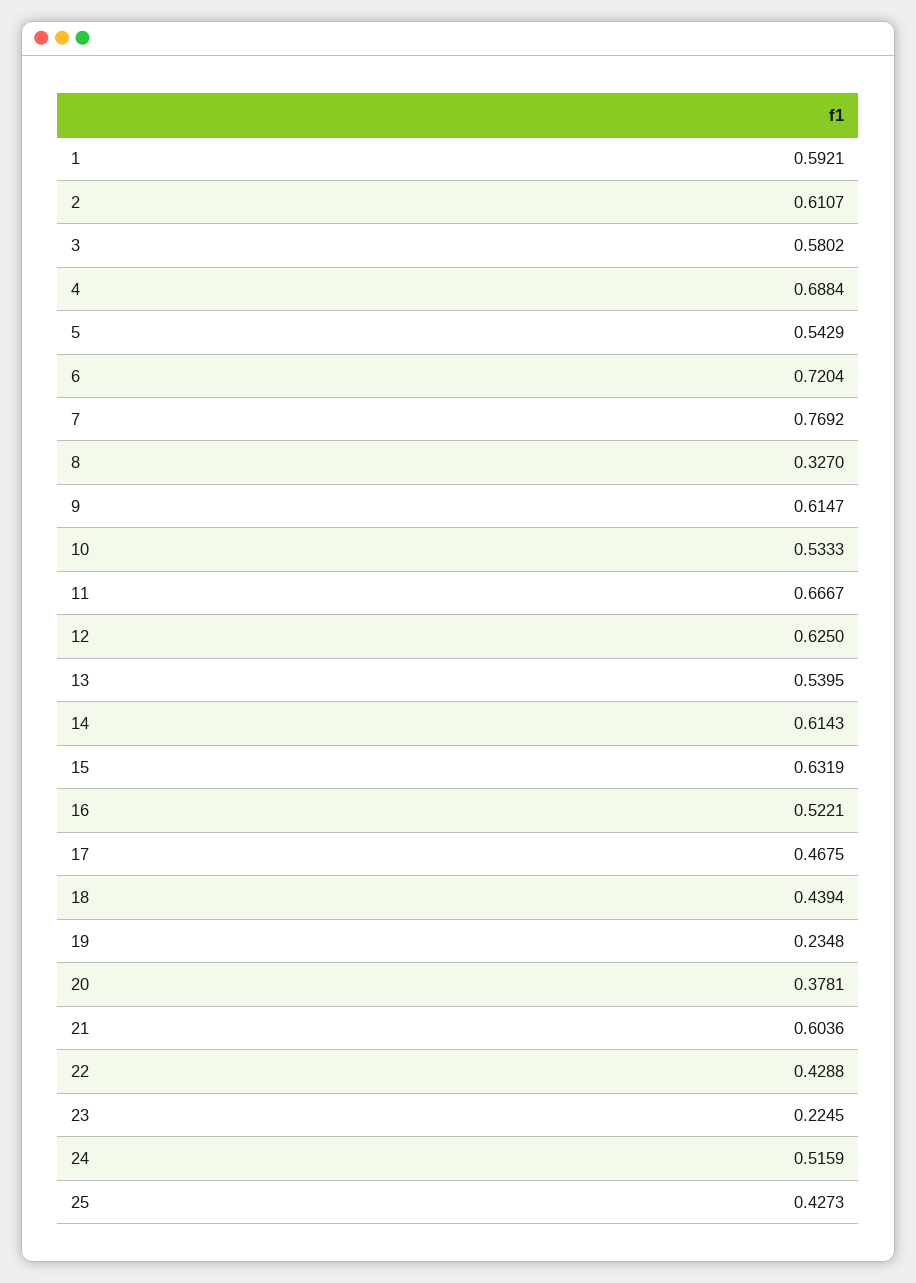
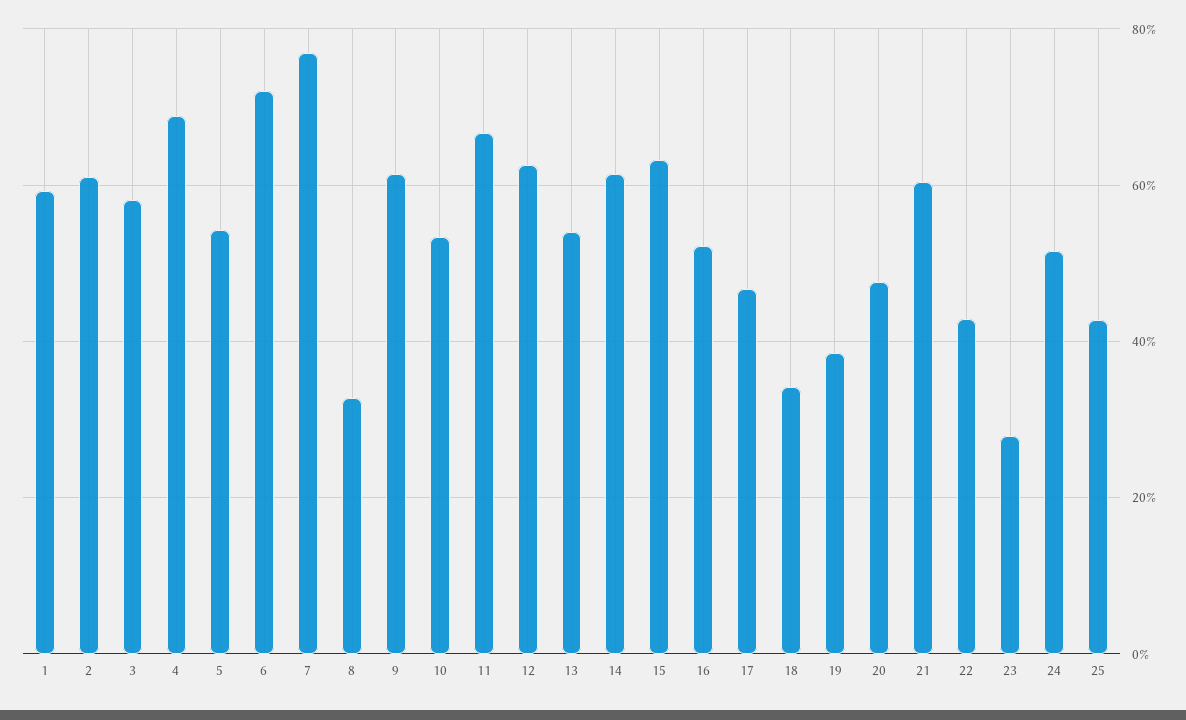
  {
    "1": 0.5921,
    "2": 0.6107,
    "3": 0.5802,
    "4": 0.6884,
    "5": 0.5429,
    "6": 0.7204,
    "7": 0.7692,
    "8": 0.327,
    "9": 0.6147,
    "10": 0.5333,
    "11": 0.6667,
    "12": 0.625,
    "13": 0.5395,
    "14": 0.6143,
    "15": 0.6319,
    "16": 0.5221,
    "17": 0.4675,
-   "18": 0.4394,
+   "18": 0.34,
-   "19": 0.2348,
+   "19": 0.38,
-   "20": 0.3781,
+   "20": 0.48,
    "21": 0.6036,
    "22": 0.4288,
-   "23": 0.2245,
+   "23": 0.28,
    "24": 0.5159,
    "25": 0.4273
  }

